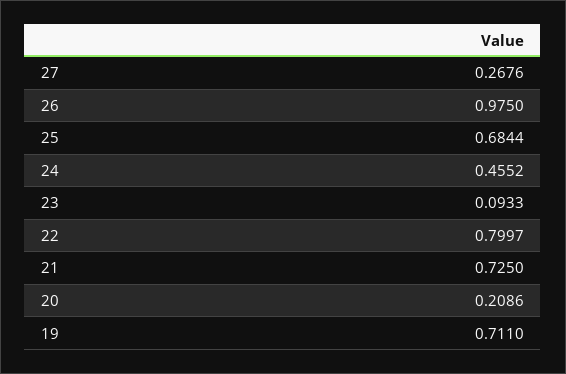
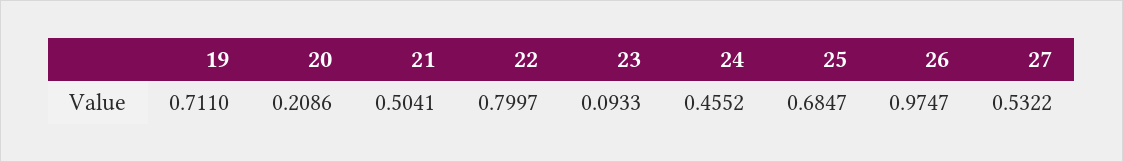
  {
-   "27": 0.2676,
+   "27": 0.5322,
-   "26": 0.975,
+   "26": 0.9747,
-   "25": 0.6844,
+   "25": 0.6847,
    "24": 0.4552,
    "23": 0.0933,
    "22": 0.7997,
-   "21": 0.725,
+   "21": 0.5041,
    "20": 0.2086,
    "19": 0.711
  }

